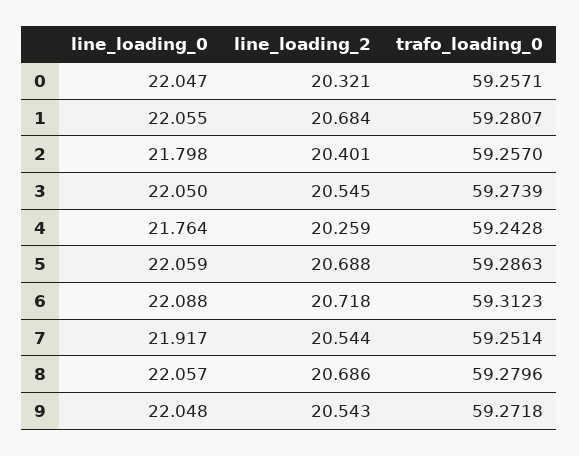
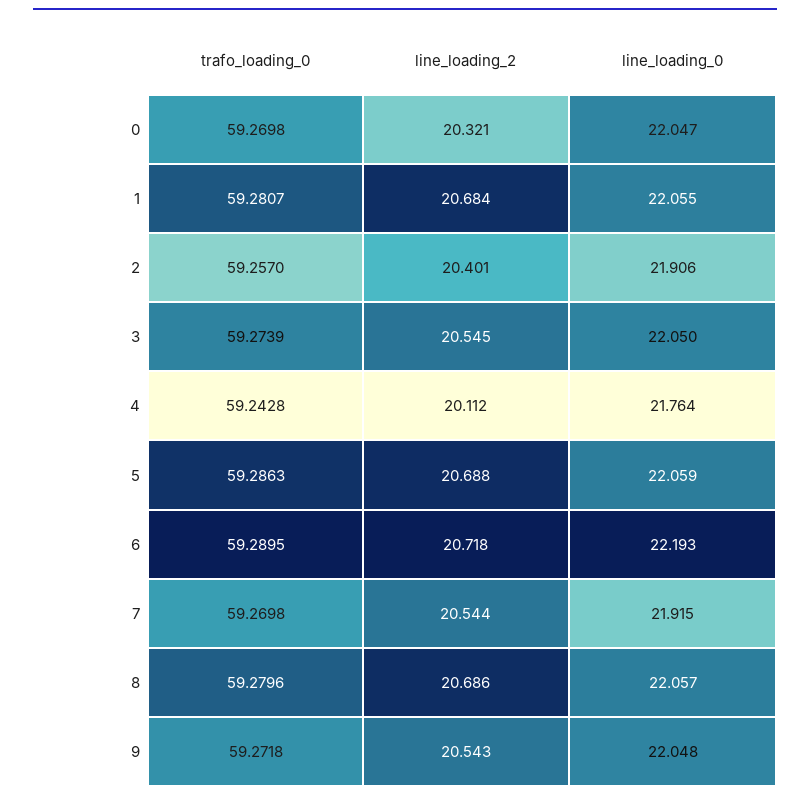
  {
    "line_loading_0": {
      "0": 22.047,
      "1": 22.055,
-     "2": 21.798,
+     "2": 21.906,
      "3": 22.05,
      "4": 21.764,
      "5": 22.059,
-     "6": 22.088,
+     "6": 22.193,
-     "7": 21.917,
+     "7": 21.915,
      "8": 22.057,
      "9": 22.048
    },
    "line_loading_2": {
      "0": 20.321,
      "1": 20.684,
      "2": 20.401,
      "3": 20.545,
-     "4": 20.259,
+     "4": 20.112,
      "5": 20.688,
      "6": 20.718,
      "7": 20.544,
      "8": 20.686,
      "9": 20.543
    },
    "trafo_loading_0": {
-     "0": 59.2571,
+     "0": 59.2698,
      "1": 59.2807,
      "2": 59.257,
      "3": 59.2739,
      "4": 59.2428,
      "5": 59.2863,
-     "6": 59.3123,
+     "6": 59.2895,
-     "7": 59.2514,
+     "7": 59.2698,
      "8": 59.2796,
      "9": 59.2718
    }
  }

